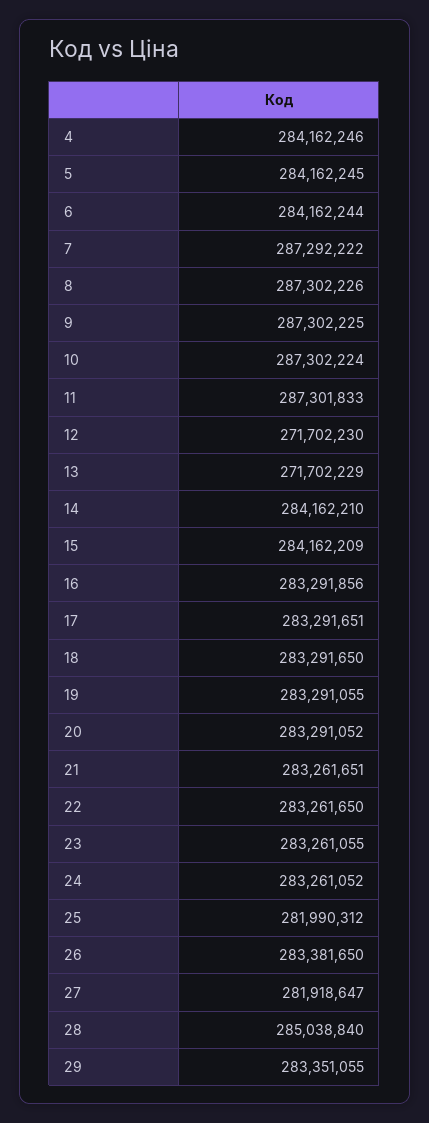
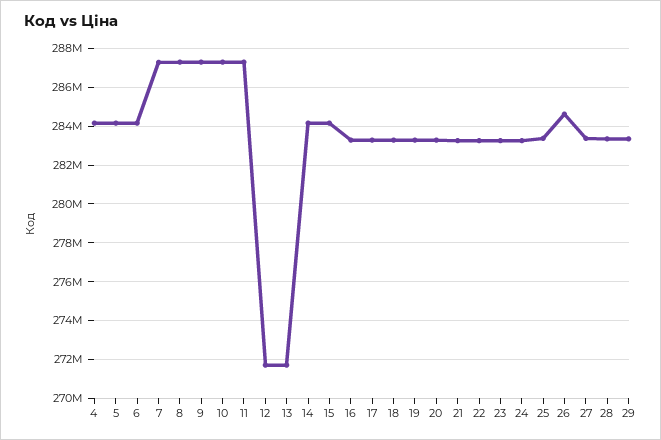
  {
    "4": 284162246,
    "5": 284162245,
    "6": 284162244,
    "7": 287292222,
    "8": 287302226,
    "9": 287302225,
    "10": 287302224,
    "11": 287301833,
    "12": 271702230,
    "13": 271702229,
    "14": 284162210,
    "15": 284162209,
    "16": 283291856,
    "17": 283291651,
    "18": 283291650,
    "19": 283291055,
    "20": 283291052,
    "21": 283261651,
    "22": 283261650,
    "23": 283261055,
    "24": 283261052,
-   "25": 281990312,
+   "25": 283500000,
-   "26": 283381650,
+   "26": 284500000,
-   "27": 281918647,
+   "27": 283500000,
-   "28": 285038840,
+   "28": 283500000,
    "29": 283351055
  }

